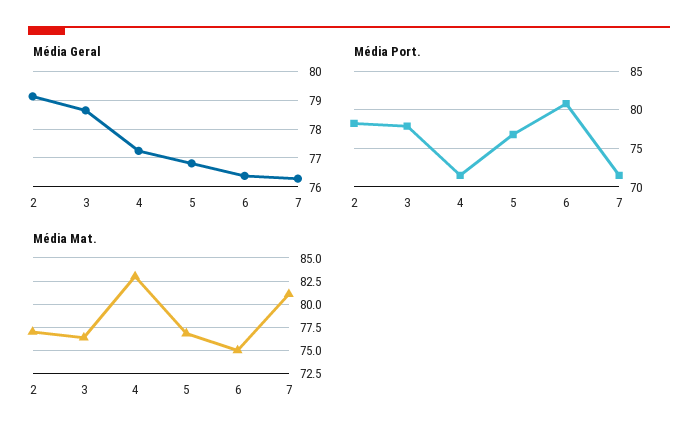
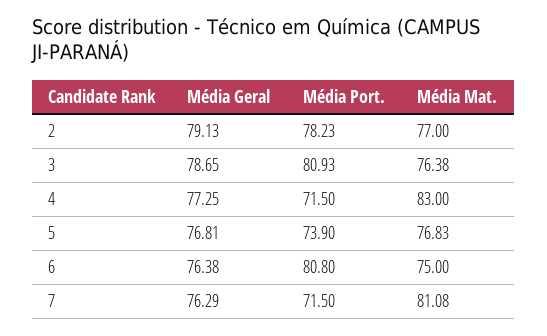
  {
    "Média Geral": {
      "2": 79.13,
      "3": 78.65,
      "4": 77.25,
      "5": 76.81,
      "6": 76.38,
      "7": 76.29
    },
    "Média Port.": {
      "2": 78.23,
-     "3": 78,
+     "3": 80.93,
      "4": 71.5,
-     "5": 77,
+     "5": 73.9,
      "6": 80.8,
      "7": 71.5
    },
    "Média Mat.": {
      "2": 77,
      "3": 76.38,
      "4": 83,
      "5": 76.83,
      "6": 75,
      "7": 81.08
    }
  }

